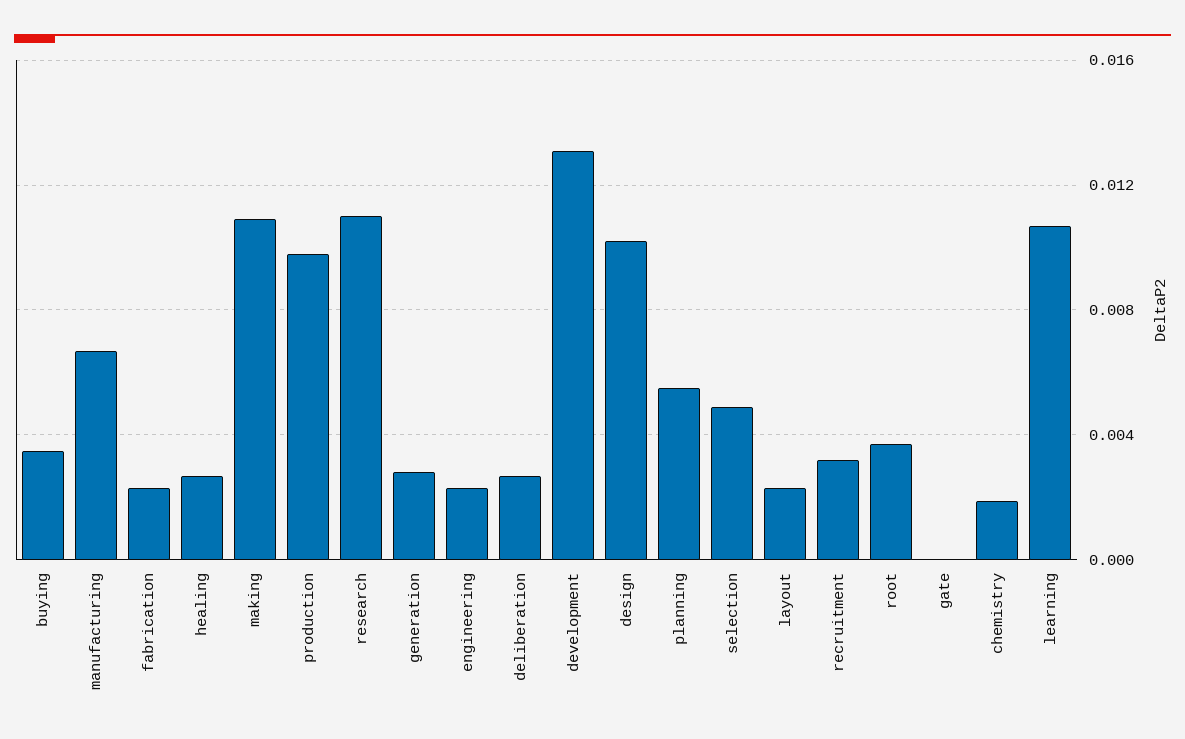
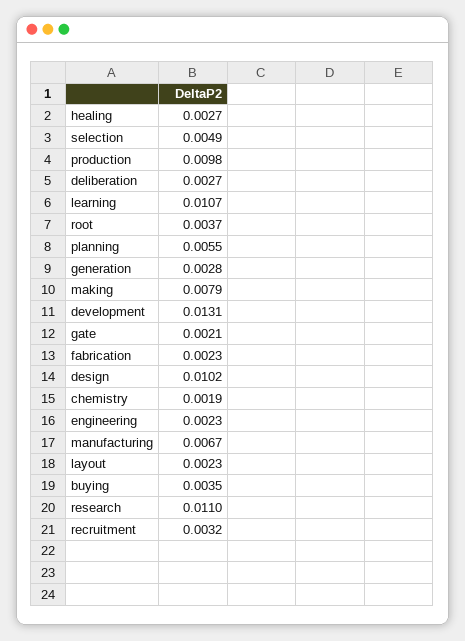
  {
    "buying": 0.0035,
    "manufacturing": 0.0067,
    "fabrication": 0.0023,
    "healing": 0.0027,
-   "making": 0.011,
+   "making": 0.0079,
    "production": 0.0098,
    "research": 0.011,
    "generation": 0.0028,
    "engineering": 0.0023,
    "deliberation": 0.0027,
    "development": 0.0131,
    "design": 0.0102,
    "planning": 0.0055,
    "selection": 0.0049,
    "layout": 0.0023,
    "recruitment": 0.0032,
    "root": 0.0037,
-   "gate": 0,
+   "gate": 0.0021,
    "chemistry": 0.0019,
    "learning": 0.0107
  }

